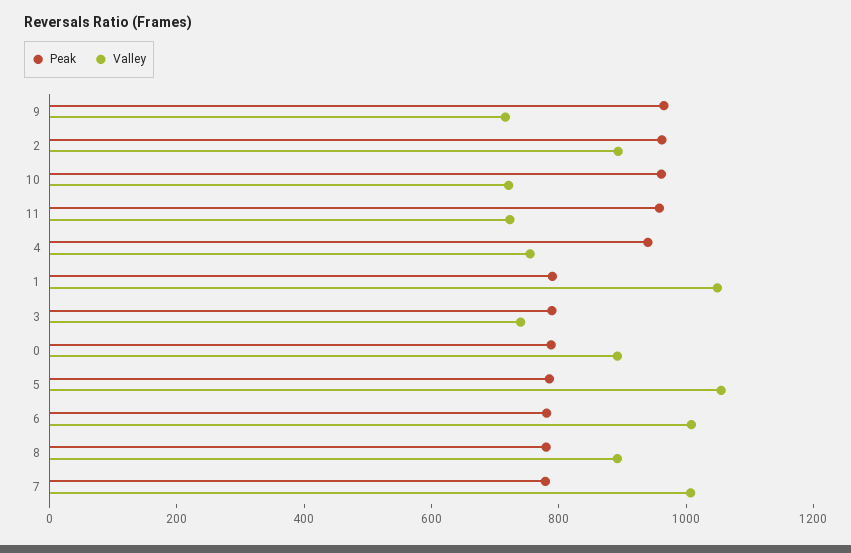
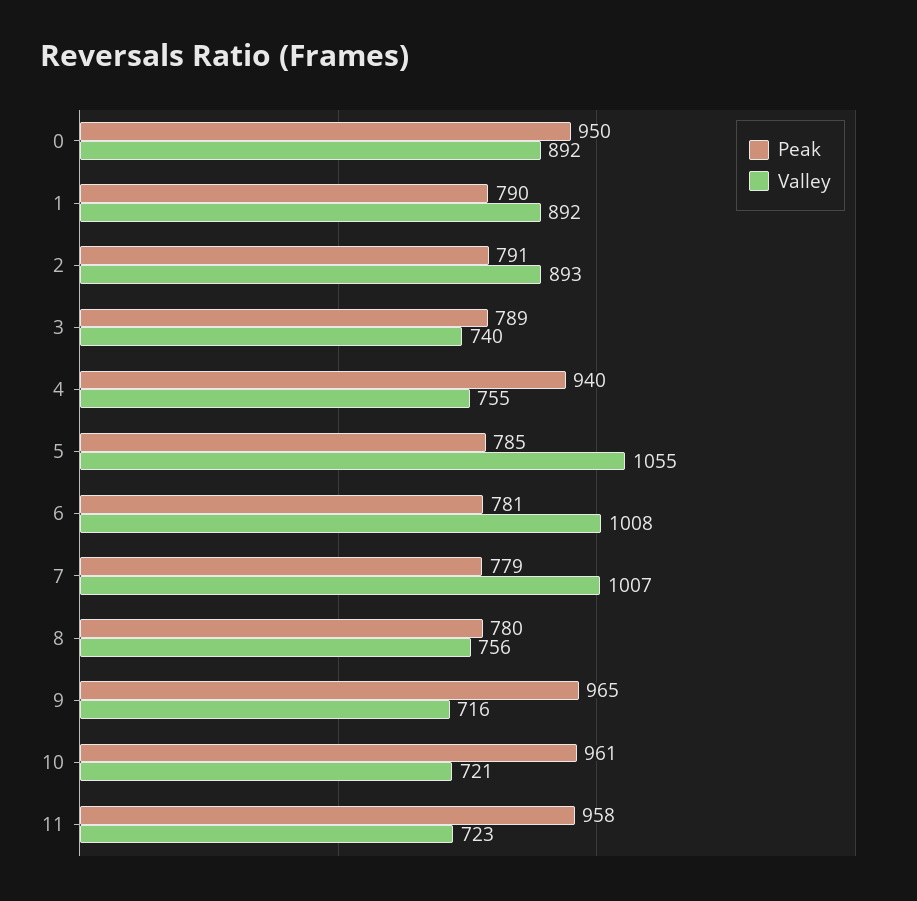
  {
    "Peak": {
      "9": 965,
-     "2": 950,
+     "2": 791,
      "10": 961,
      "11": 958,
      "4": 940,
      "1": 790,
      "3": 789,
-     "0": 800,
+     "0": 950,
      "5": 785,
      "6": 781,
      "8": 780,
      "7": 779
    },
    "Valley": {
      "9": 716,
      "2": 893,
      "10": 721,
      "11": 723,
      "4": 755,
-     "1": 1050,
+     "1": 892,
      "3": 740,
      "0": 892,
      "5": 1055,
      "6": 1008,
-     "8": 900,
+     "8": 756,
      "7": 1007
    }
  }

